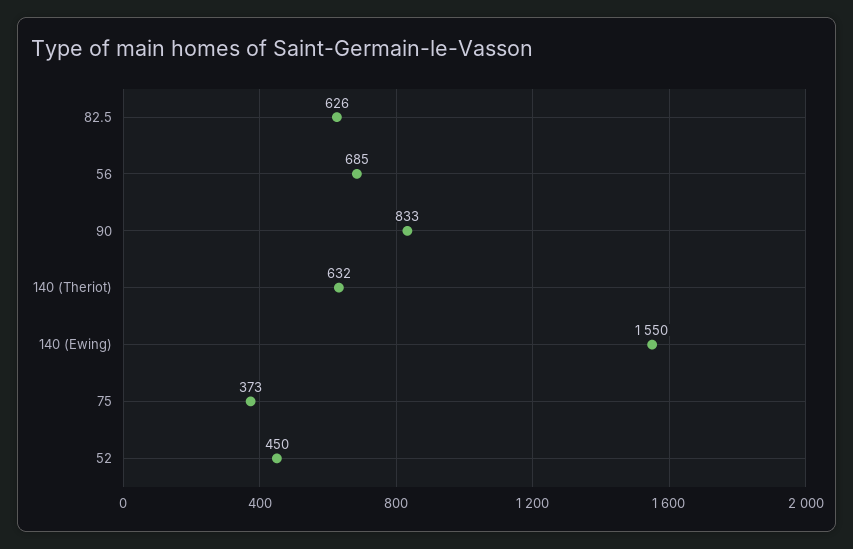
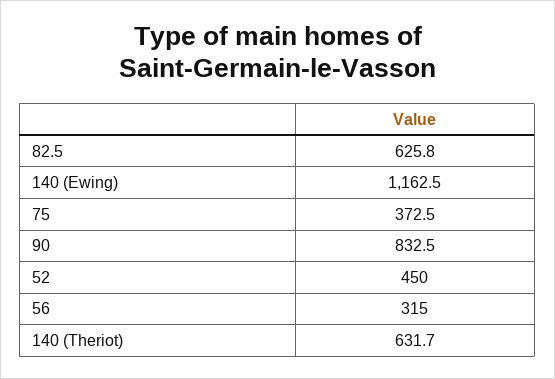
  {
    "82.5": 625.8,
-   "56": 685,
+   "56": 315,
    "90": 832.5,
    "140 (Theriot)": 631.7,
-   "140 (Ewing)": 1550,
+   "140 (Ewing)": 1162.5,
    "75": 372.5,
    "52": 450
  }

